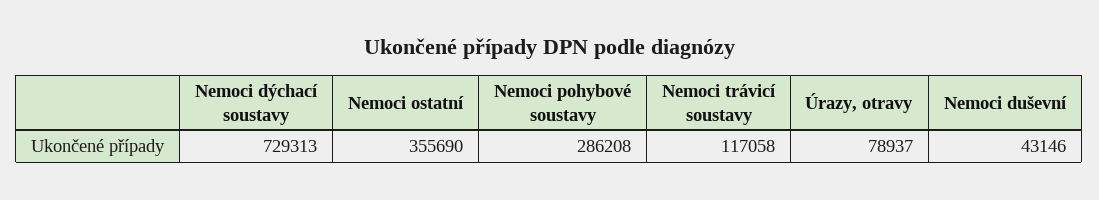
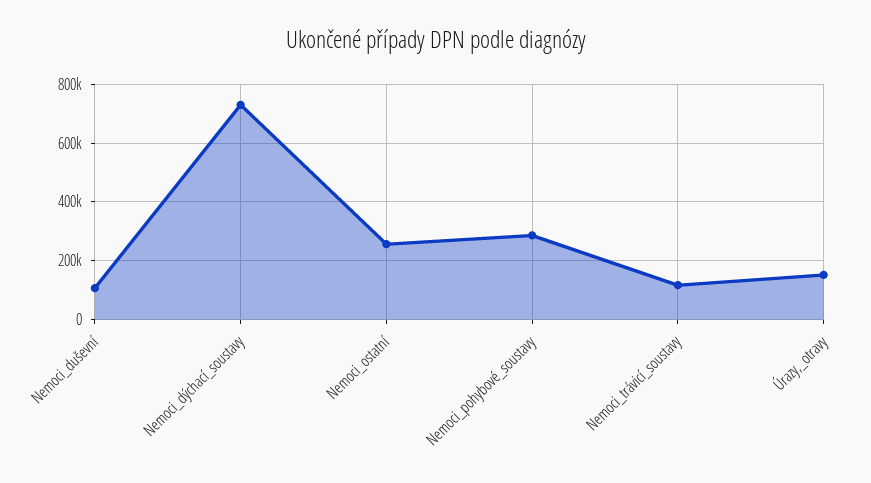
  {
    "Nemoci dýchací soustavy": 729313,
-   "Nemoci ostatní": 355690,
+   "Nemoci ostatní": 250000,
    "Nemoci pohybové soustavy": 286208,
    "Nemoci trávicí soustavy": 117058,
-   "Úrazy, otravy": 78937,
+   "Úrazy, otravy": 150000,
-   "Nemoci duševní": 43146
+   "Nemoci duševní": 100000
  }

